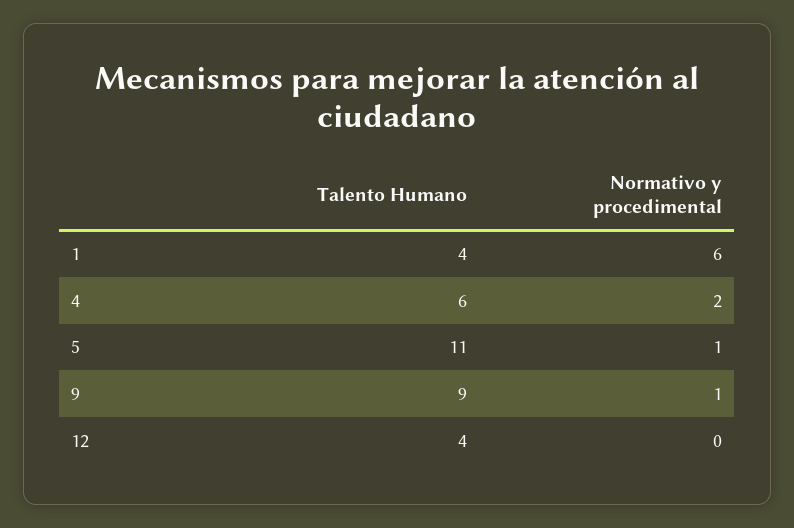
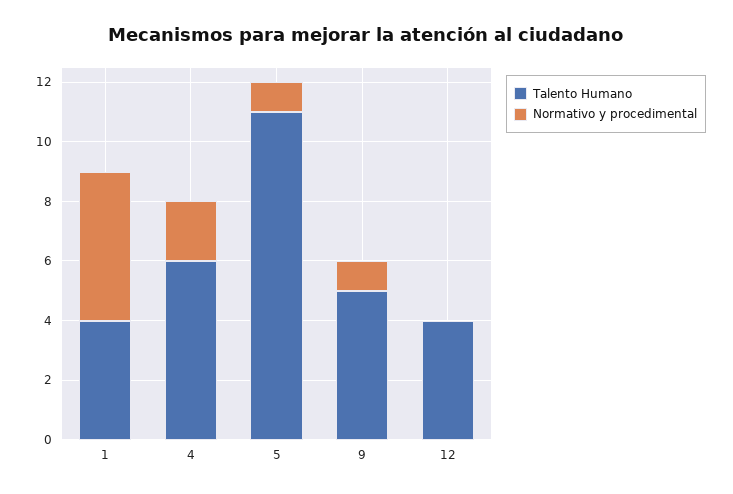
  {
    "Talento Humano": {
      "1": 4,
      "4": 6,
      "5": 11,
-     "9": 9,
+     "9": 5,
      "12": 4
    },
    "Normativo y procedimental": {
-     "1": 6,
+     "1": 5,
      "4": 2,
      "5": 1,
      "9": 1,
      "12": 0
    }
  }

